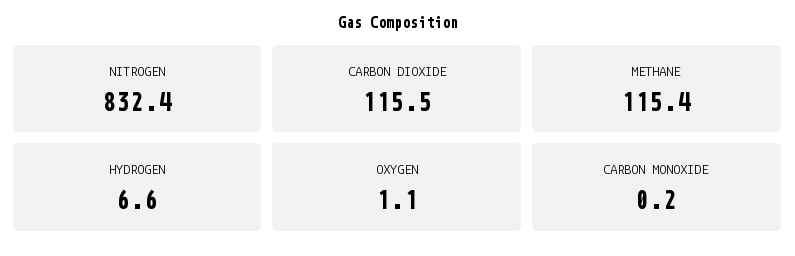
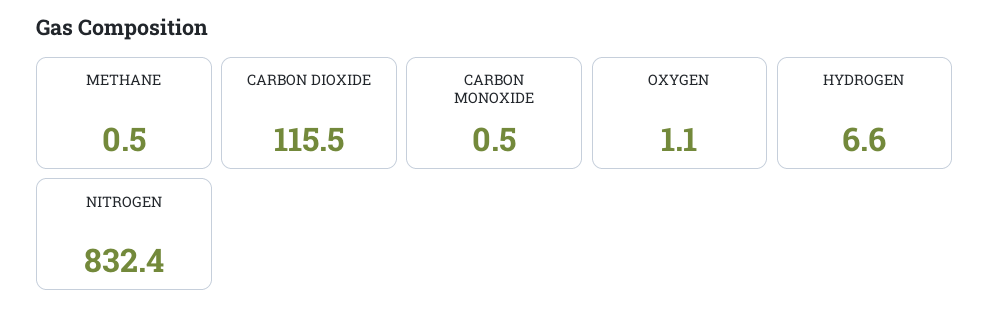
  {
    "NITROGEN": 832.4,
    "CARBON DIOXIDE": 115.5,
-   "METHANE": 115.4,
+   "METHANE": 0.5,
    "HYDROGEN": 6.6,
    "OXYGEN": 1.1,
-   "CARBON MONOXIDE": 0.2
+   "CARBON MONOXIDE": 0.5
  }

